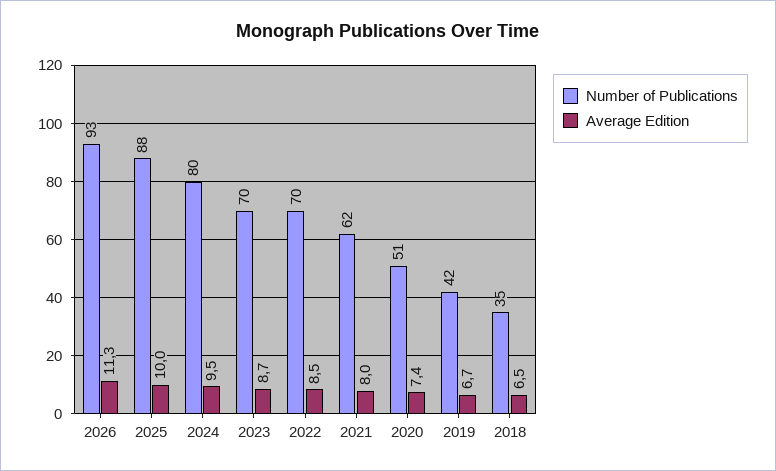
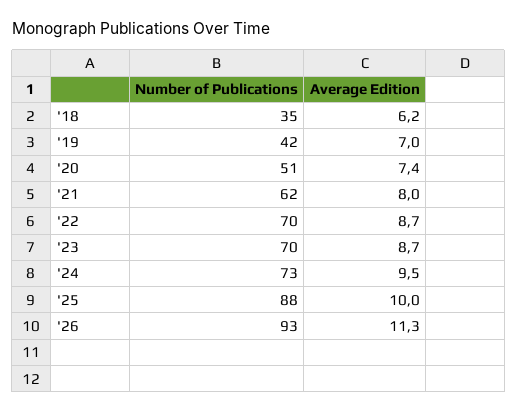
  {
    "Number of Publications": {
      "2026": 93,
      "2025": 88,
-     "2024": 80,
+     "2024": 73,
      "2023": 70,
      "2022": 70,
      "2021": 62,
      "2020": 51,
      "2019": 42,
      "2018": 35
    },
    "Average Edition": {
      "2026": 11.3,
      "2025": 10,
      "2024": 9.5,
      "2023": 8.7,
-     "2022": 8.5,
+     "2022": 8.7,
      "2021": 8,
      "2020": 7.4,
-     "2019": 6.7,
+     "2019": 7,
-     "2018": 6.5
+     "2018": 6.2
    }
  }

